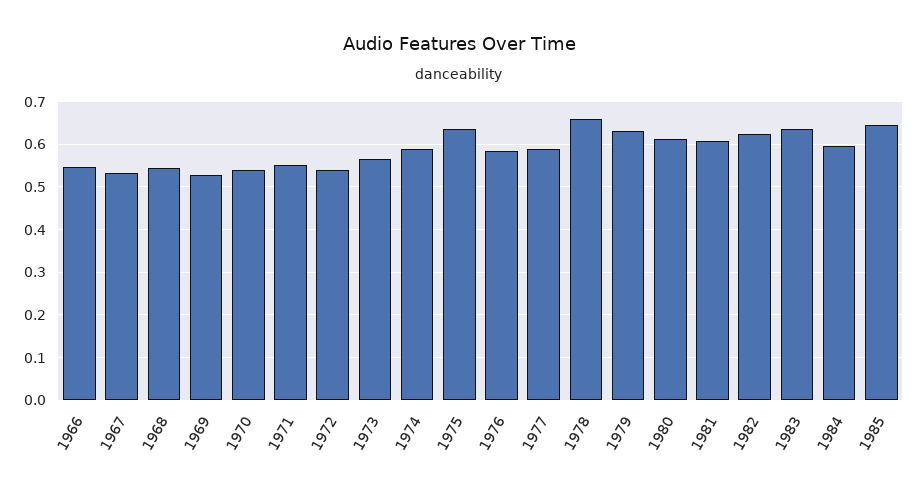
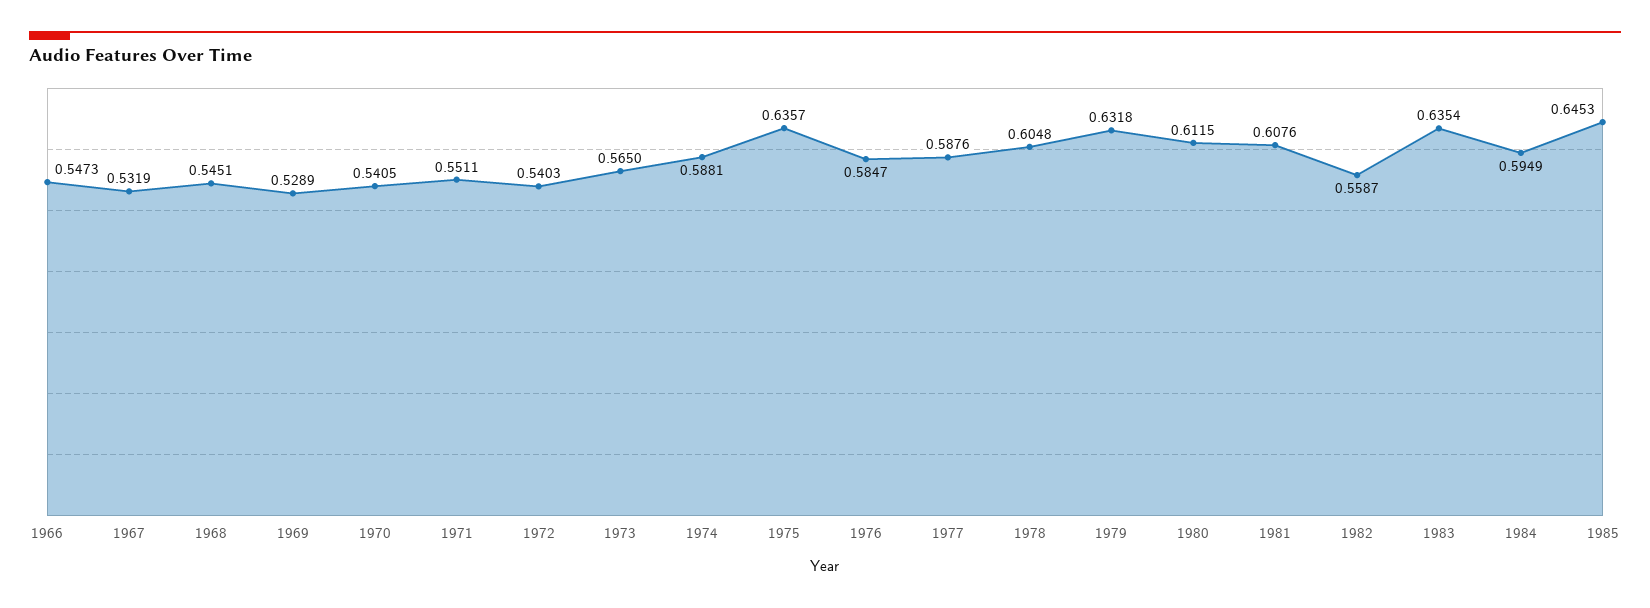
  {
    "1966": 0.5473,
    "1967": 0.5319,
    "1968": 0.5451,
    "1969": 0.5289,
    "1970": 0.5405,
    "1971": 0.5511,
    "1972": 0.5403,
    "1973": 0.565,
    "1974": 0.5881,
    "1975": 0.6357,
    "1976": 0.5847,
    "1977": 0.5876,
-   "1978": 0.66,
+   "1978": 0.6048,
    "1979": 0.6318,
    "1980": 0.6115,
    "1981": 0.6076,
-   "1982": 0.62,
+   "1982": 0.5587,
    "1983": 0.6354,
    "1984": 0.5949,
    "1985": 0.6453
  }

